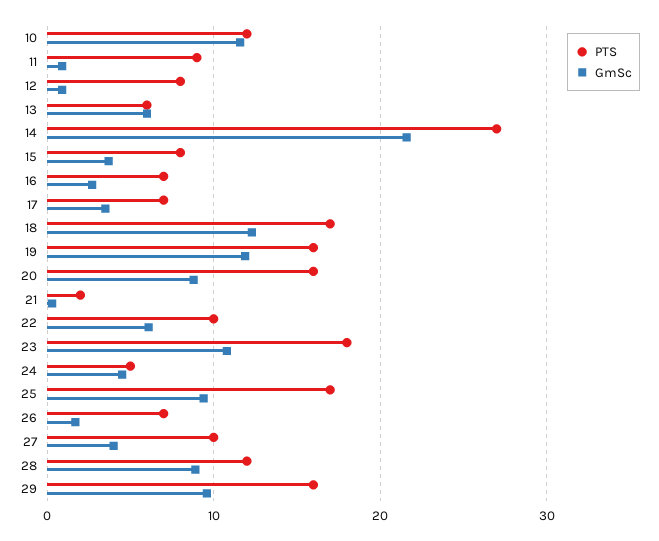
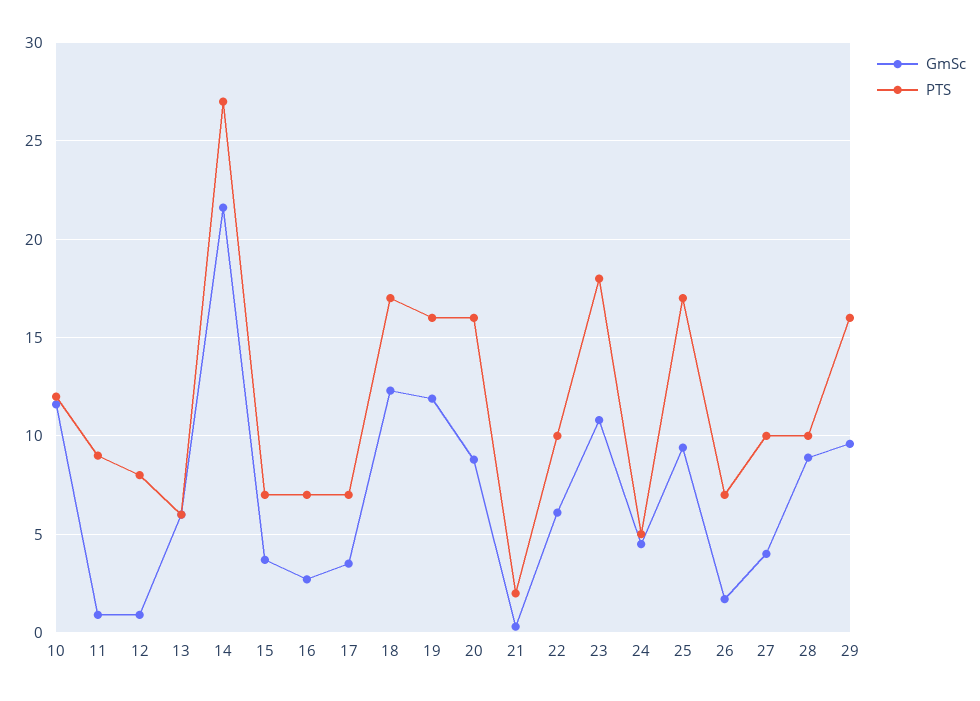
  {
    "PTS": {
      "10": 12,
      "11": 9,
      "12": 8,
      "13": 6,
      "14": 27,
-     "15": 8,
+     "15": 7,
      "16": 7,
      "17": 7,
      "18": 17,
      "19": 16,
      "20": 16,
      "21": 2,
      "22": 10,
      "23": 18,
      "24": 5,
      "25": 17,
      "26": 7,
      "27": 10,
-     "28": 12,
+     "28": 10,
      "29": 16
    },
    "GmSc": {
      "10": 11.5,
      "11": 1,
      "12": 1,
      "13": 6,
      "14": 21.5,
      "15": 3.5,
      "16": 2.5,
      "17": 3.5,
      "18": 12.5,
      "19": 12,
      "20": 9,
      "21": 0.5,
      "22": 6,
      "23": 11,
      "24": 4.5,
      "25": 9.5,
      "26": 1.5,
      "27": 4,
      "28": 9,
      "29": 9.5
    }
  }

